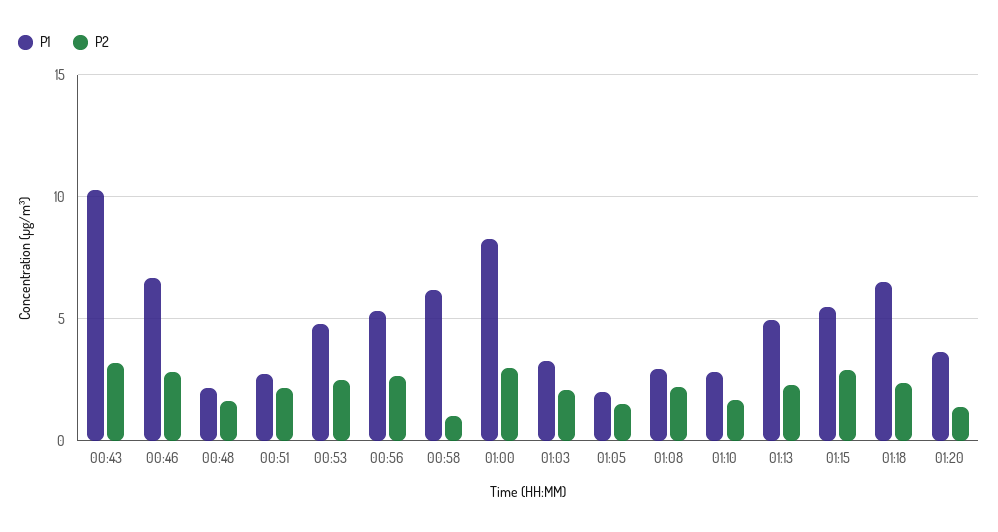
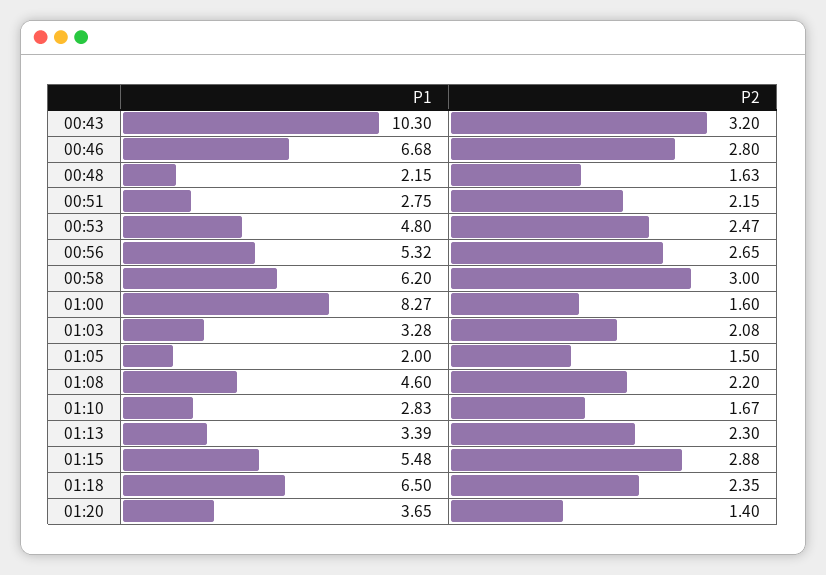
  {
    "P1": {
      "00:43": 10.3,
      "00:46": 6.68,
      "00:48": 2.15,
      "00:51": 2.75,
      "00:53": 4.8,
      "00:56": 5.32,
      "00:58": 6.2,
      "01:00": 8.27,
      "01:03": 3.28,
      "01:05": 2,
-     "01:08": 3,
+     "01:08": 4.6,
      "01:10": 2.83,
-     "01:13": 5,
+     "01:13": 3.39,
      "01:15": 5.48,
      "01:18": 6.5,
      "01:20": 3.65
    },
    "P2": {
      "00:43": 3.2,
      "00:46": 2.8,
      "00:48": 1.63,
      "00:51": 2.15,
      "00:53": 2.47,
      "00:56": 2.65,
-     "00:58": 1,
+     "00:58": 3,
-     "01:00": 3,
+     "01:00": 1.6,
      "01:03": 2.08,
      "01:05": 1.5,
      "01:08": 2.2,
      "01:10": 1.67,
      "01:13": 2.3,
      "01:15": 2.88,
      "01:18": 2.35,
      "01:20": 1.4
    }
  }

